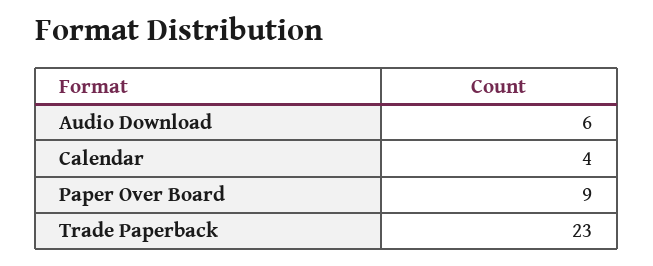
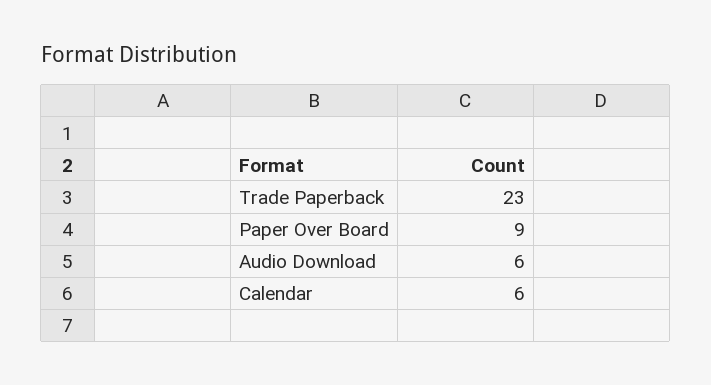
  {
    "Audio Download": 6,
-   "Calendar": 4,
+   "Calendar": 6,
    "Paper Over Board": 9,
    "Trade Paperback": 23
  }

